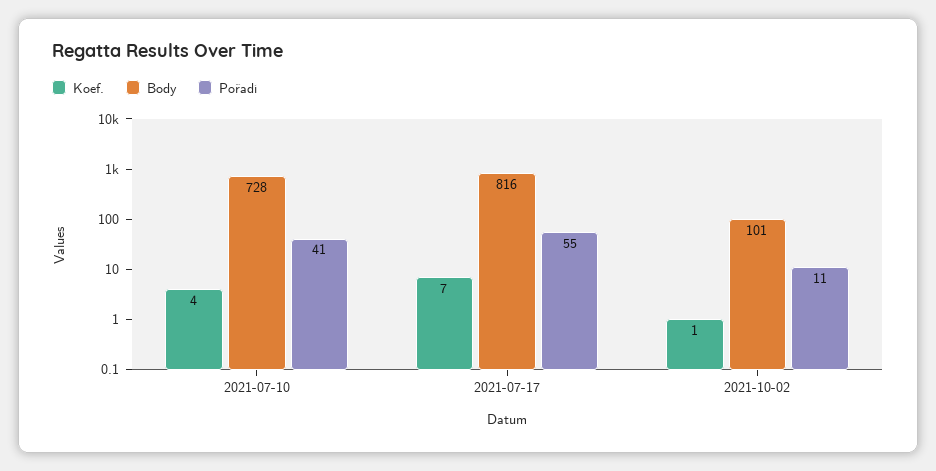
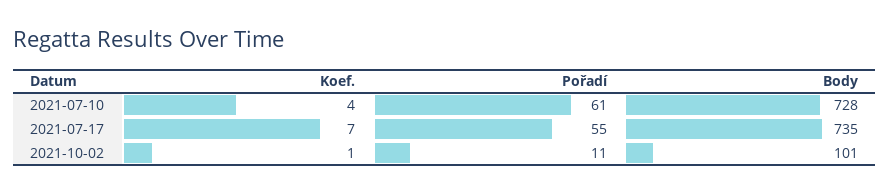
  {
    "Koef.": {
      "2021-07-10": 4,
      "2021-07-17": 7,
      "2021-10-02": 1
    },
    "Body": {
      "2021-07-10": 728,
-     "2021-07-17": 816,
+     "2021-07-17": 735,
      "2021-10-02": 101
    },
    "Pořadí": {
-     "2021-07-10": 41,
+     "2021-07-10": 61,
      "2021-07-17": 55,
      "2021-10-02": 11
    }
  }

